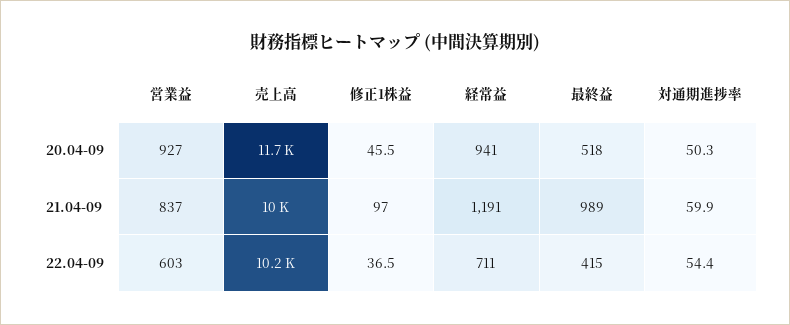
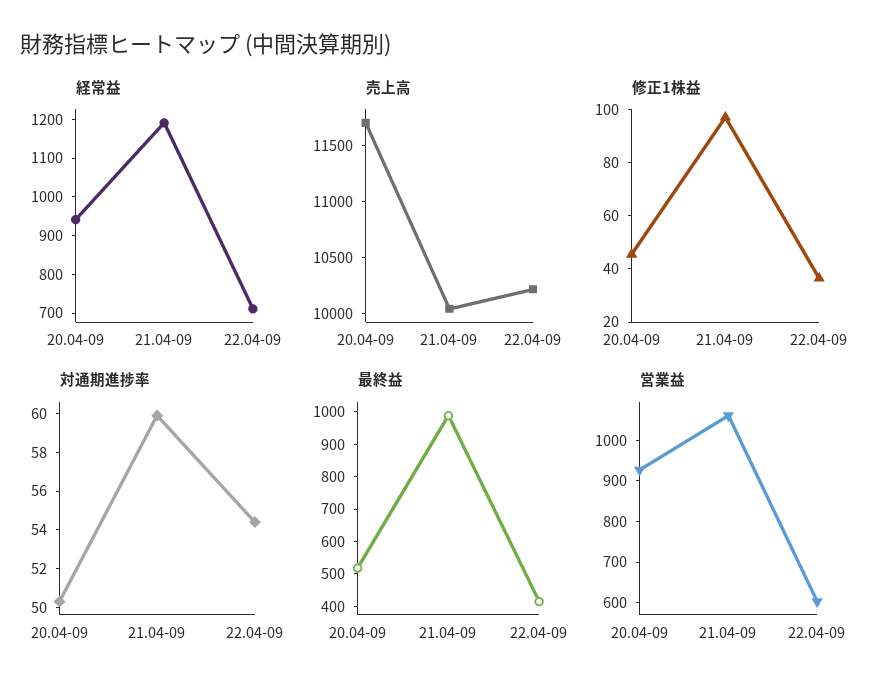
  {
    "営業益": {
      "20.04-09": 927,
-     "21.04-09": 837,
+     "21.04-09": 1060,
      "22.04-09": 603
    },
    "売上高": {
      "20.04-09": 11700,
      "21.04-09": 10000,
      "22.04-09": 10200
    },
    "修正1株益": {
      "20.04-09": 45.5,
      "21.04-09": 97,
      "22.04-09": 36.5
    },
    "経常益": {
      "20.04-09": 941,
      "21.04-09": 1191,
      "22.04-09": 711
    },
    "最終益": {
      "20.04-09": 518,
      "21.04-09": 989,
      "22.04-09": 415
    },
    "対通期進捗率": {
      "20.04-09": 50.3,
      "21.04-09": 59.9,
      "22.04-09": 54.4
    }
  }

